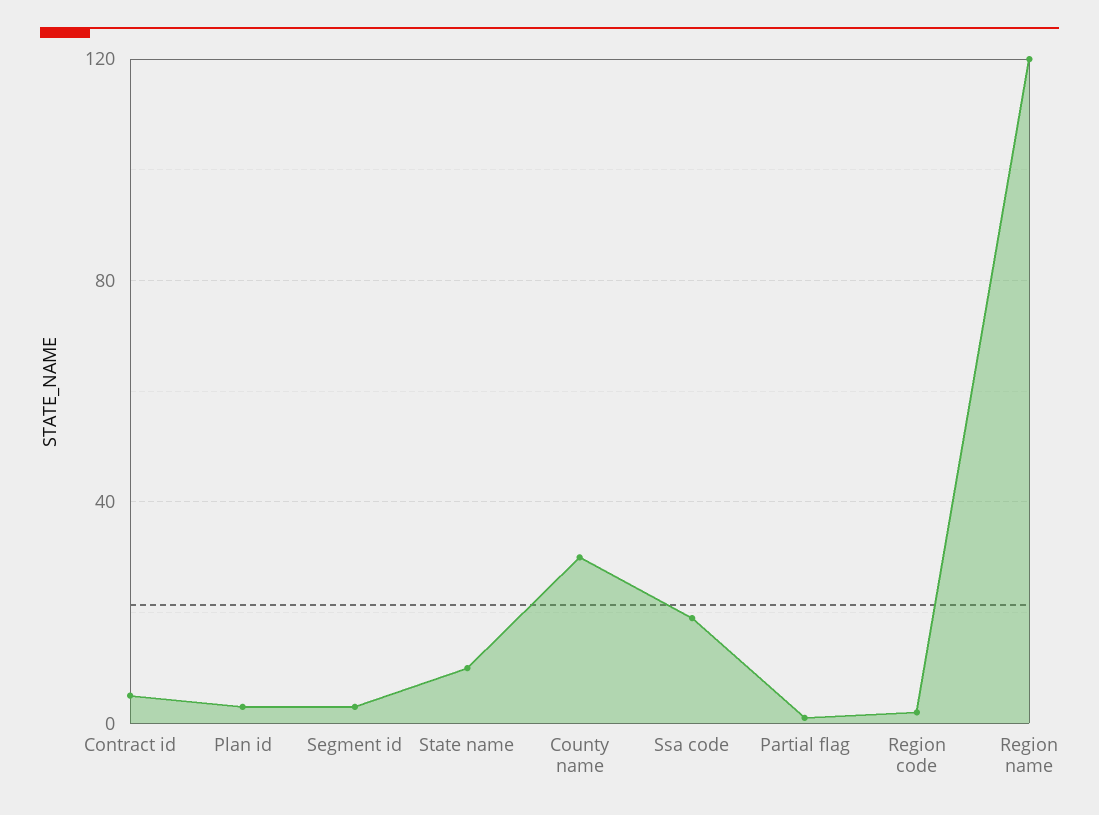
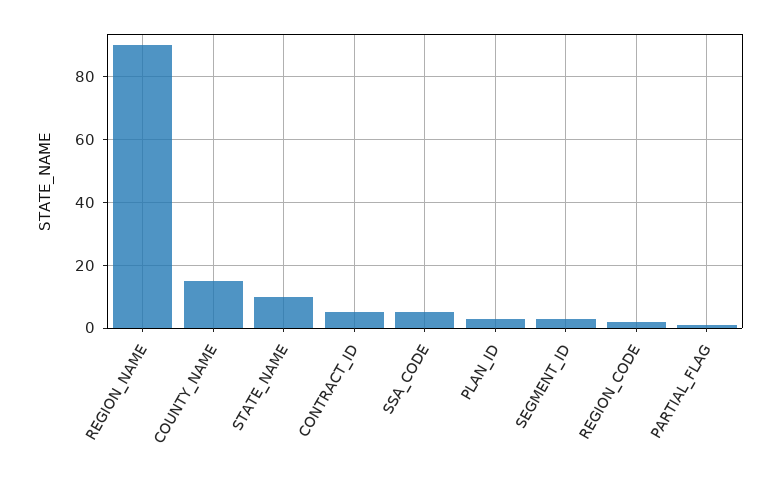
  {
    "Contract id": 5,
    "Plan id": 5,
    "Segment id": 5,
    "State name": 10,
-   "County name": 30,
+   "County name": 15,
-   "Ssa code": 20,
+   "Ssa code": 5,
    "Partial flag": 0,
    "Region code": 0,
-   "Region name": 120
+   "Region name": 90
  }

